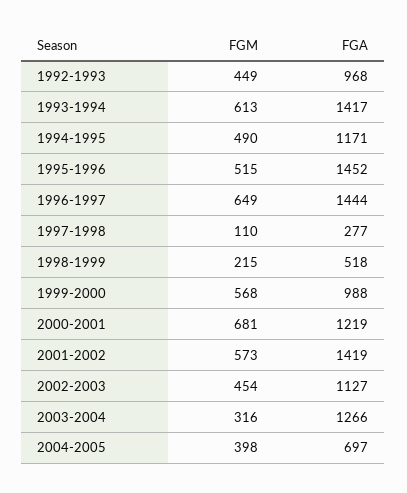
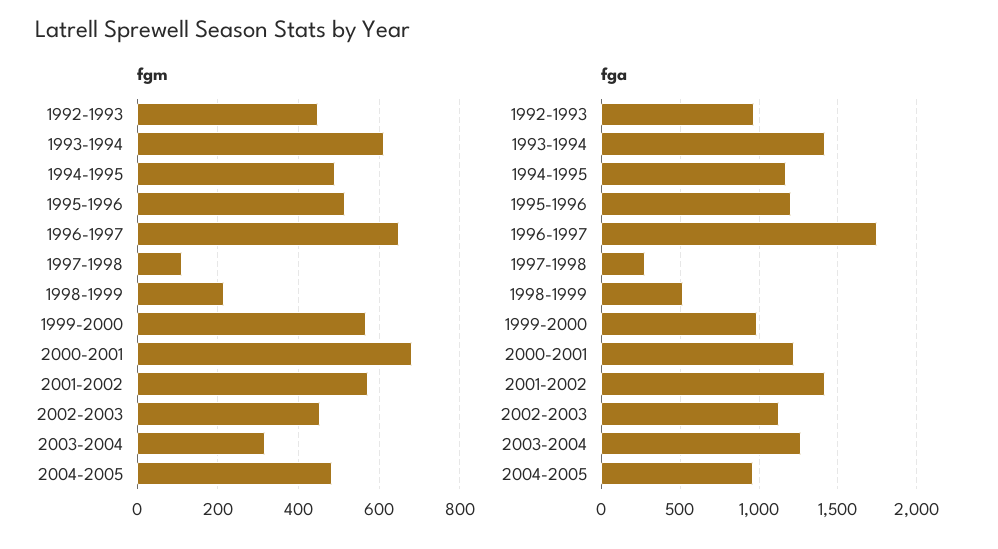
  {
    "FGM": {
      "1992-1993": 449,
      "1993-1994": 613,
      "1994-1995": 490,
      "1995-1996": 515,
      "1996-1997": 649,
      "1997-1998": 110,
      "1998-1999": 215,
      "1999-2000": 568,
      "2000-2001": 681,
      "2001-2002": 573,
      "2002-2003": 454,
      "2003-2004": 316,
-     "2004-2005": 398
+     "2004-2005": 480
    },
    "FGA": {
      "1992-1993": 968,
      "1993-1994": 1417,
      "1994-1995": 1171,
-     "1995-1996": 1452,
+     "1995-1996": 1200,
-     "1996-1997": 1444,
+     "1996-1997": 1750,
      "1997-1998": 277,
      "1998-1999": 518,
      "1999-2000": 988,
      "2000-2001": 1219,
      "2001-2002": 1419,
      "2002-2003": 1127,
      "2003-2004": 1266,
-     "2004-2005": 697
+     "2004-2005": 950
    }
  }

